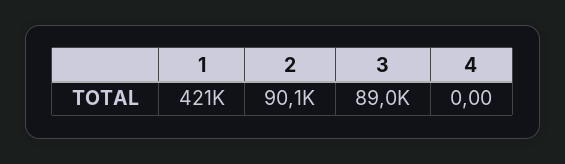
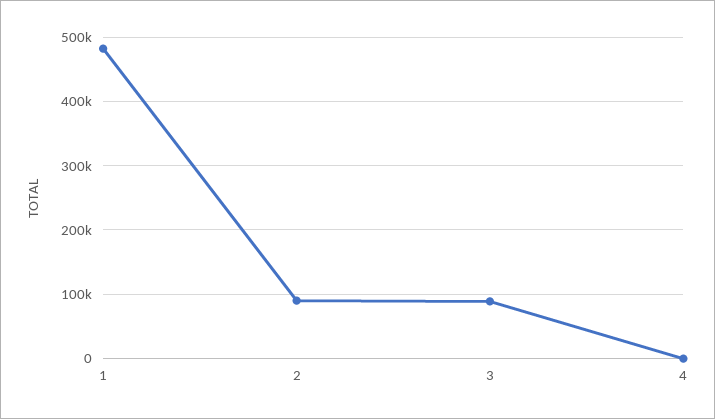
  {
-   "1": 421000,
+   "1": 480000,
    "2": 90100,
    "3": 89000,
    "4": 0
  }

